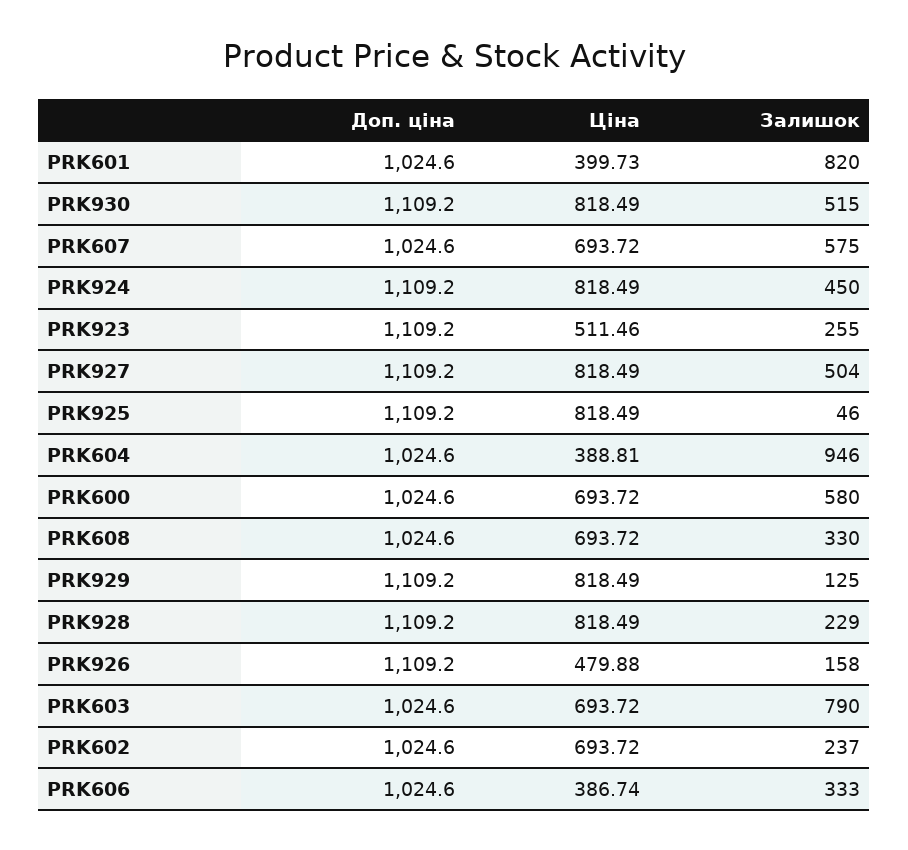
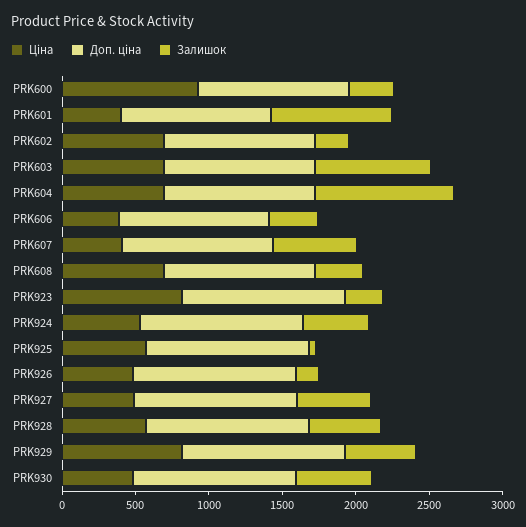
  {
    "Доп. ціна": {
      "PRK601": 1024.6,
      "PRK930": 1109.2,
      "PRK607": 1024.6,
      "PRK924": 1109.2,
      "PRK923": 1109.2,
      "PRK927": 1109.2,
      "PRK925": 1109.2,
      "PRK604": 1024.6,
      "PRK600": 1024.6,
      "PRK608": 1024.6,
      "PRK929": 1109.2,
      "PRK928": 1109.2,
      "PRK926": 1109.2,
      "PRK603": 1024.6,
      "PRK602": 1024.6,
      "PRK606": 1024.6
    },
    "Ціна": {
      "PRK601": 399.73,
-     "PRK930": 818.49,
+     "PRK930": 500,
-     "PRK607": 693.72,
+     "PRK607": 400,
-     "PRK924": 818.49,
+     "PRK924": 500,
-     "PRK923": 511.46,
+     "PRK923": 800,
-     "PRK927": 818.49,
+     "PRK927": 500,
-     "PRK925": 818.49,
+     "PRK925": 600,
-     "PRK604": 388.81,
+     "PRK604": 700,
-     "PRK600": 693.72,
+     "PRK600": 900,
      "PRK608": 693.72,
      "PRK929": 818.49,
-     "PRK928": 818.49,
+     "PRK928": 600,
      "PRK926": 479.88,
      "PRK603": 693.72,
      "PRK602": 693.72,
      "PRK606": 386.74
    },
    "Залишок": {
      "PRK601": 820,
      "PRK930": 515,
      "PRK607": 575,
      "PRK924": 450,
      "PRK923": 255,
      "PRK927": 504,
      "PRK925": 46,
      "PRK604": 946,
-     "PRK600": 580,
+     "PRK600": 300,
      "PRK608": 330,
-     "PRK929": 125,
+     "PRK929": 500,
-     "PRK928": 229,
+     "PRK928": 500,
      "PRK926": 158,
      "PRK603": 790,
      "PRK602": 237,
      "PRK606": 333
    }
  }

